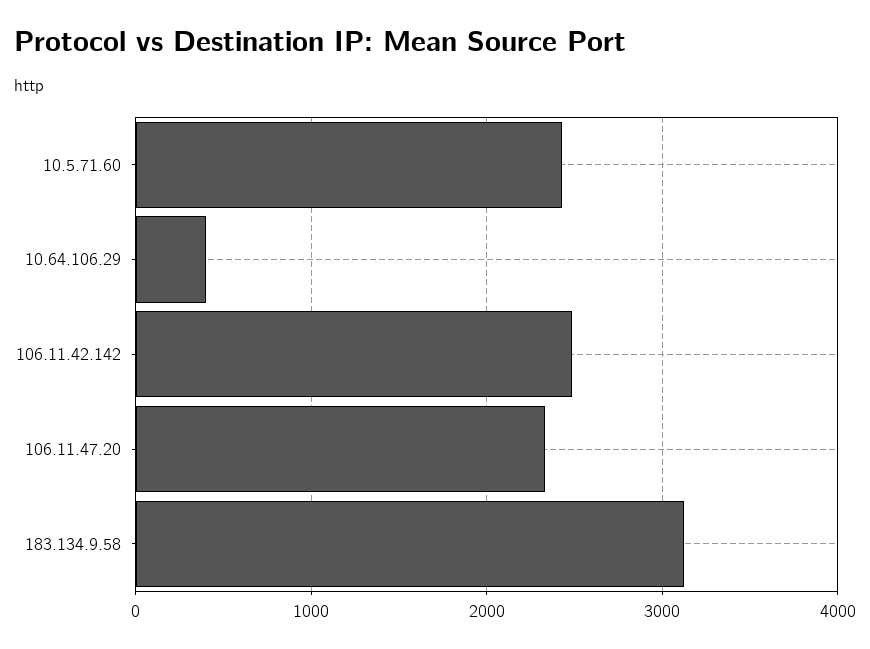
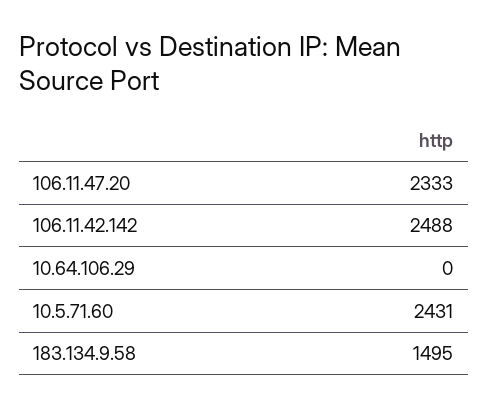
  {
    "10.5.71.60": 2431,
-   "10.64.106.29": 400,
+   "10.64.106.29": 0,
    "106.11.42.142": 2488,
    "106.11.47.20": 2333,
-   "183.134.9.58": 3100
+   "183.134.9.58": 1495
  }

